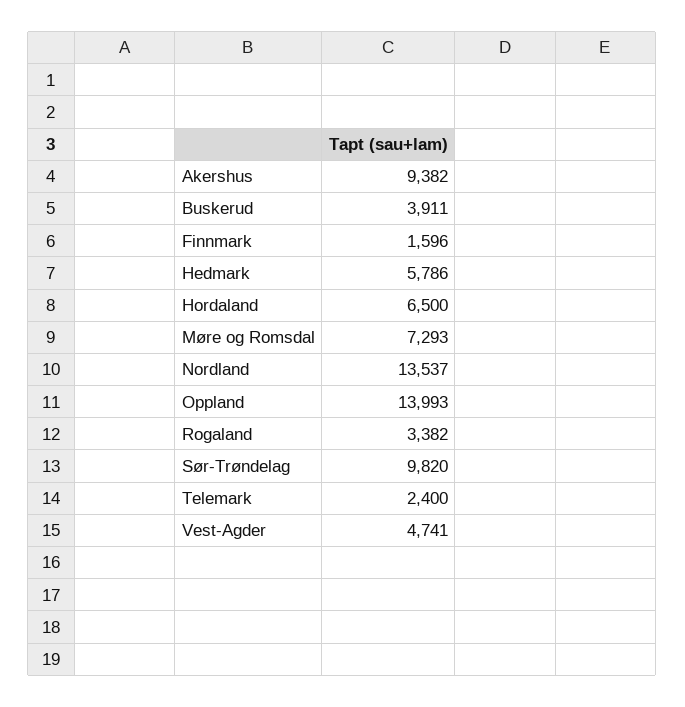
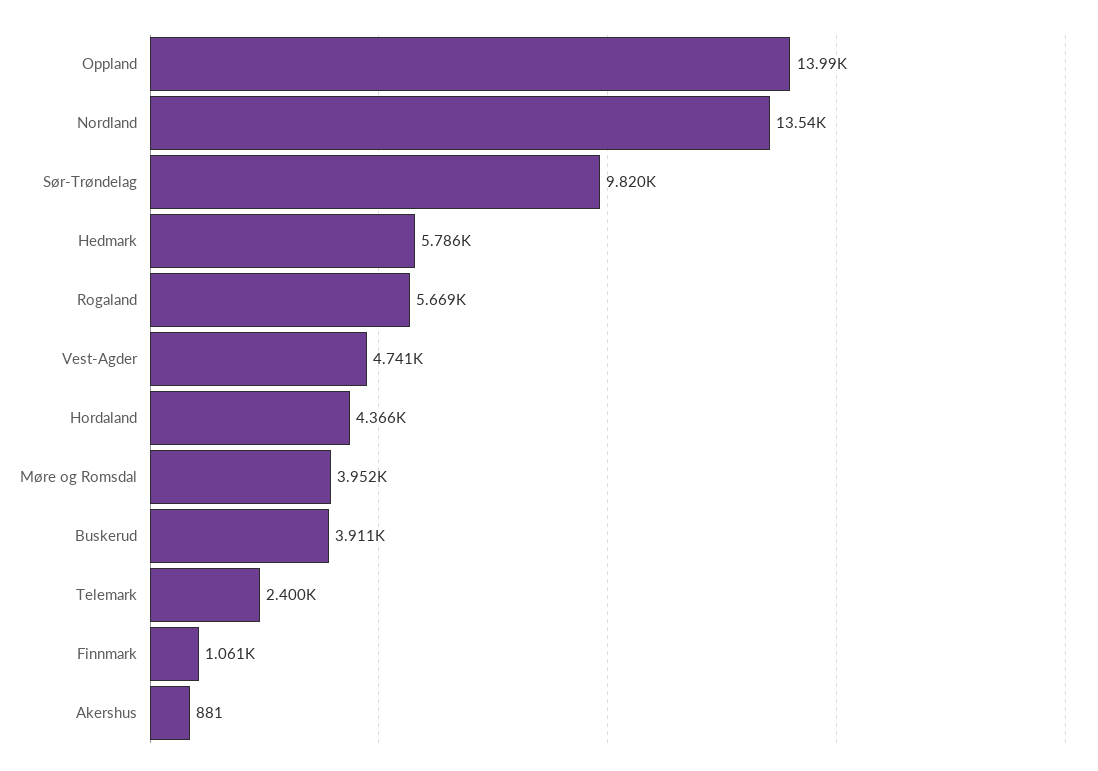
  {
-   "Akershus": 9382,
+   "Akershus": 881,
    "Buskerud": 3911,
-   "Finnmark": 1596,
+   "Finnmark": 1061,
    "Hedmark": 5786,
-   "Hordaland": 6500,
+   "Hordaland": 4366,
-   "Møre og Romsdal": 7293,
+   "Møre og Romsdal": 3952,
    "Nordland": 13537,
    "Oppland": 13993,
-   "Rogaland": 3382,
+   "Rogaland": 5669,
    "Sør-Trøndelag": 9820,
    "Telemark": 2400,
    "Vest-Agder": 4741
  }

